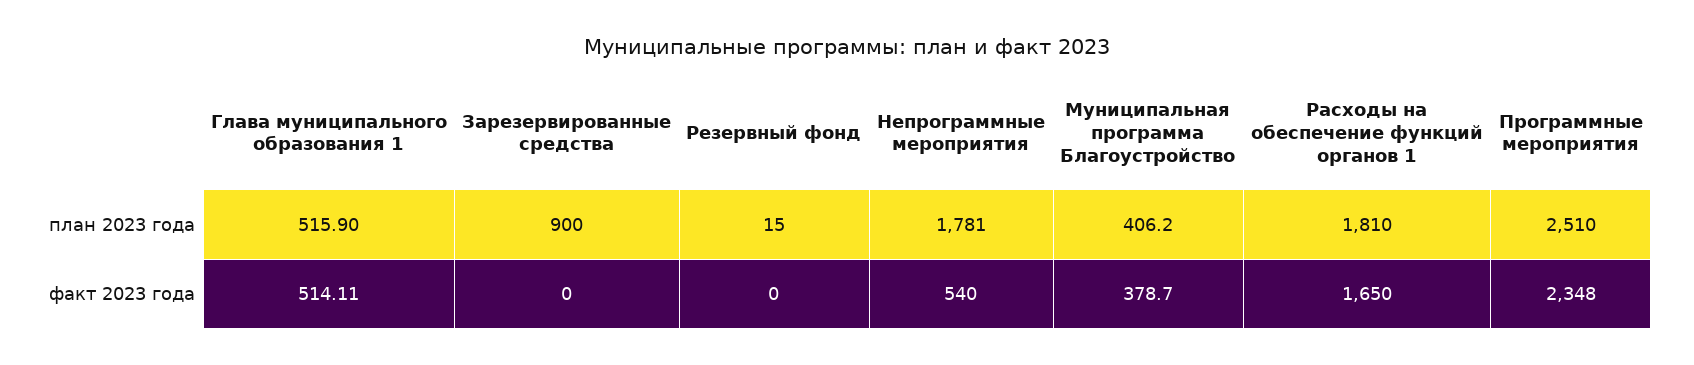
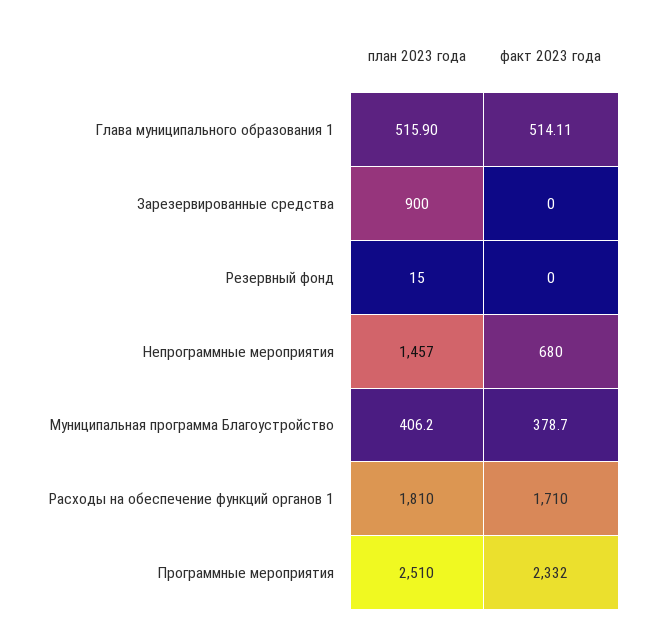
  {
    "Глава муниципального образования 1": {
      "план 2023 года": 515.9,
      "факт 2023 года": 514.11
    },
    "Зарезервированные средства": {
      "план 2023 года": 900,
      "факт 2023 года": 0
    },
    "Резервный фонд": {
      "план 2023 года": 15,
      "факт 2023 года": 0
    },
    "Непрограммные мероприятия": {
-     "план 2023 года": 1781,
+     "план 2023 года": 1457,
-     "факт 2023 года": 540
+     "факт 2023 года": 680
    },
    "Муниципальная программа Благоустройство": {
      "план 2023 года": 406.2,
      "факт 2023 года": 378.7
    },
    "Расходы на обеспечение функций органов 1": {
      "план 2023 года": 1810,
-     "факт 2023 года": 1650
+     "факт 2023 года": 1710
    },
    "Программные мероприятия": {
      "план 2023 года": 2510,
-     "факт 2023 года": 2348
+     "факт 2023 года": 2332
    }
  }

